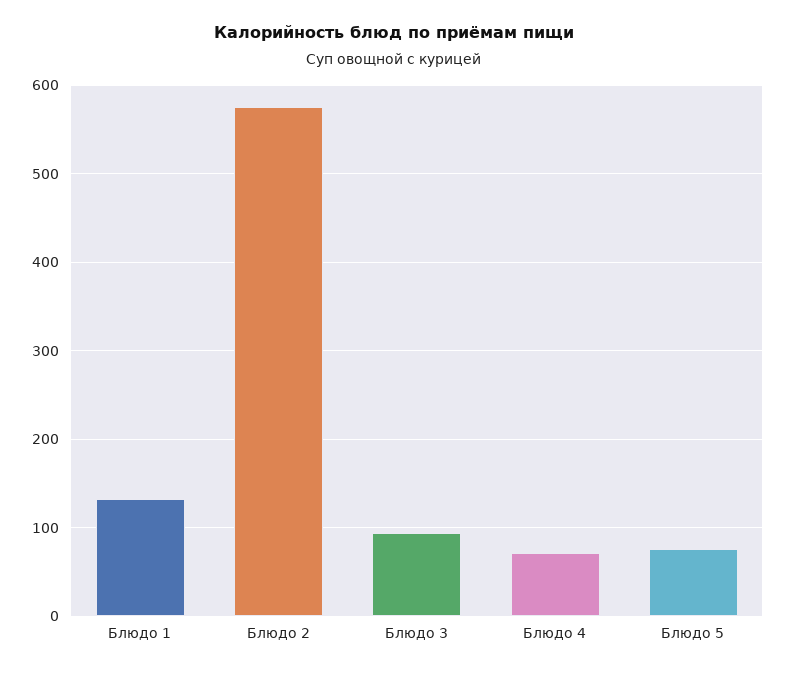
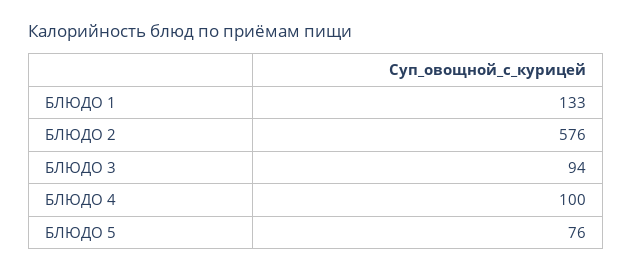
  {
    "Блюдо 1": 133,
    "Блюдо 2": 576,
    "Блюдо 3": 94,
-   "Блюдо 4": 70,
+   "Блюдо 4": 100,
    "Блюдо 5": 76
  }

